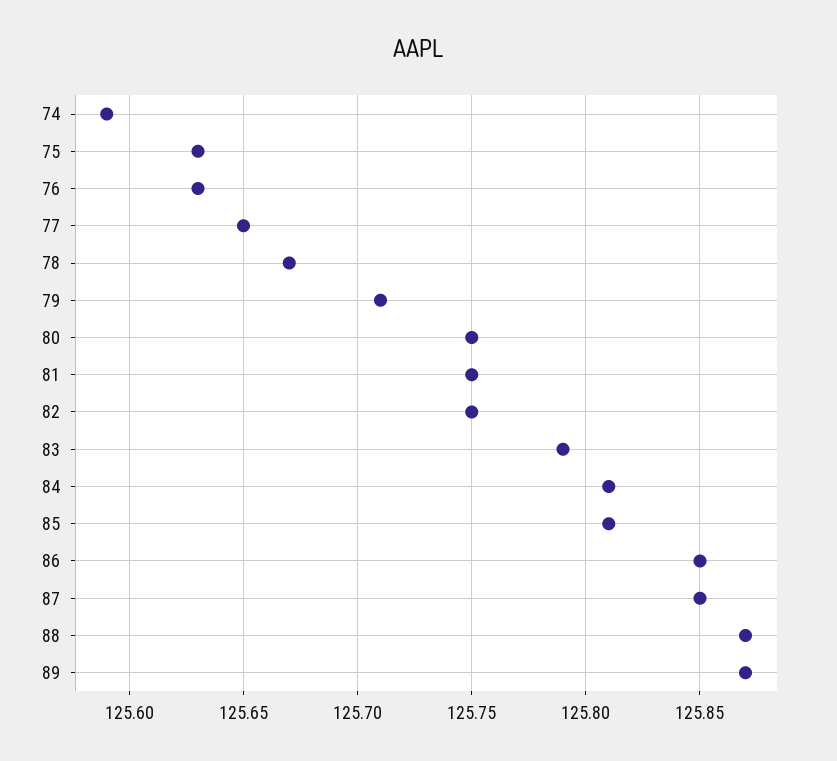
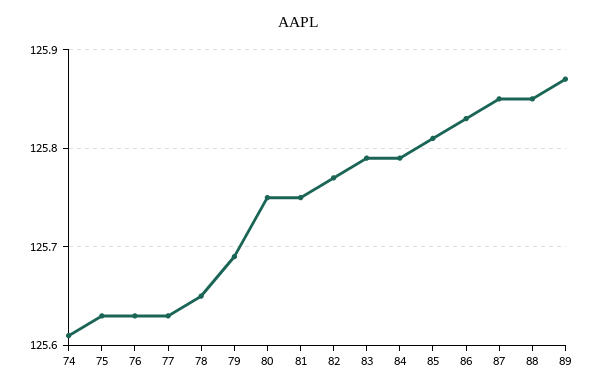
  {
-   "74": 125.59,
+   "74": 125.61,
    "75": 125.63,
    "76": 125.63,
-   "77": 125.65,
+   "77": 125.63,
-   "78": 125.67,
+   "78": 125.65,
-   "79": 125.71,
+   "79": 125.69,
    "80": 125.75,
    "81": 125.75,
-   "82": 125.75,
+   "82": 125.77,
    "83": 125.79,
-   "84": 125.81,
+   "84": 125.79,
    "85": 125.81,
-   "86": 125.85,
+   "86": 125.83,
    "87": 125.85,
-   "88": 125.87,
+   "88": 125.85,
    "89": 125.87
  }

